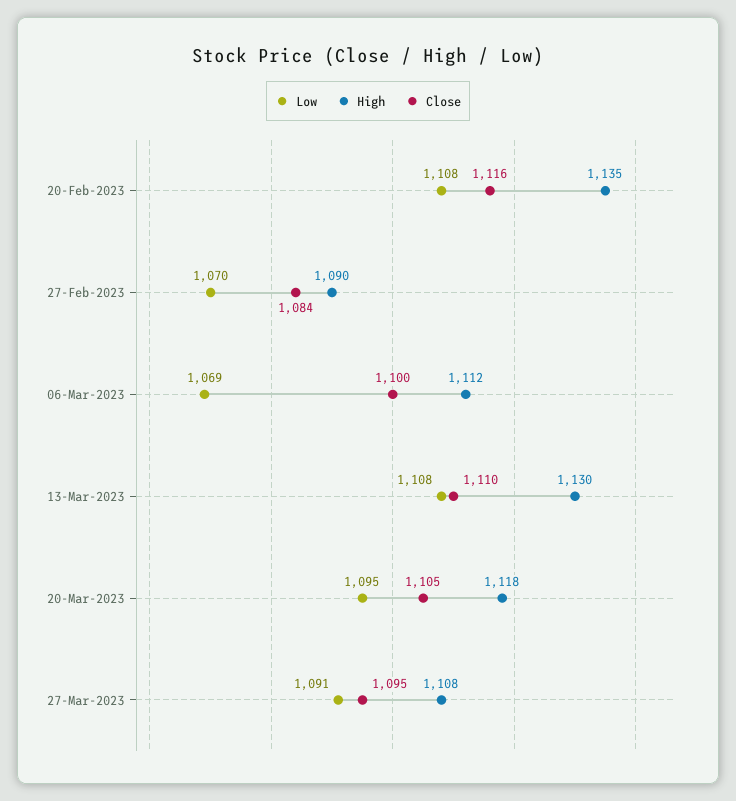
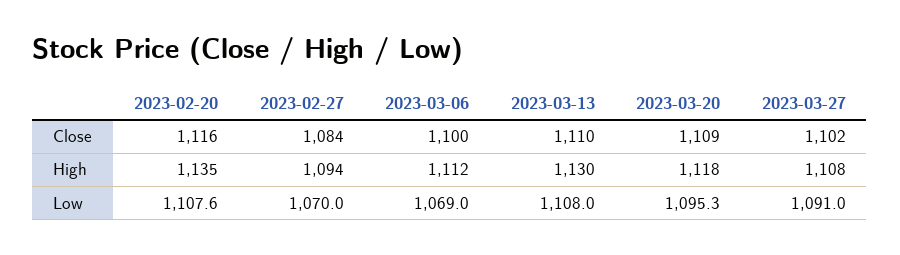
  {
    "Low": {
      "20-Feb-2023": 1107.6,
      "27-Feb-2023": 1070,
      "06-Mar-2023": 1069,
      "13-Mar-2023": 1108,
      "20-Mar-2023": 1095.3,
      "27-Mar-2023": 1091
    },
    "High": {
      "20-Feb-2023": 1135,
-     "27-Feb-2023": 1090,
+     "27-Feb-2023": 1094,
      "06-Mar-2023": 1112,
      "13-Mar-2023": 1130,
      "20-Mar-2023": 1118,
      "27-Mar-2023": 1108
    },
    "Close": {
      "20-Feb-2023": 1116,
      "27-Feb-2023": 1084,
      "06-Mar-2023": 1100,
      "13-Mar-2023": 1110,
-     "20-Mar-2023": 1105,
+     "20-Mar-2023": 1109,
-     "27-Mar-2023": 1095
+     "27-Mar-2023": 1102
    }
  }

